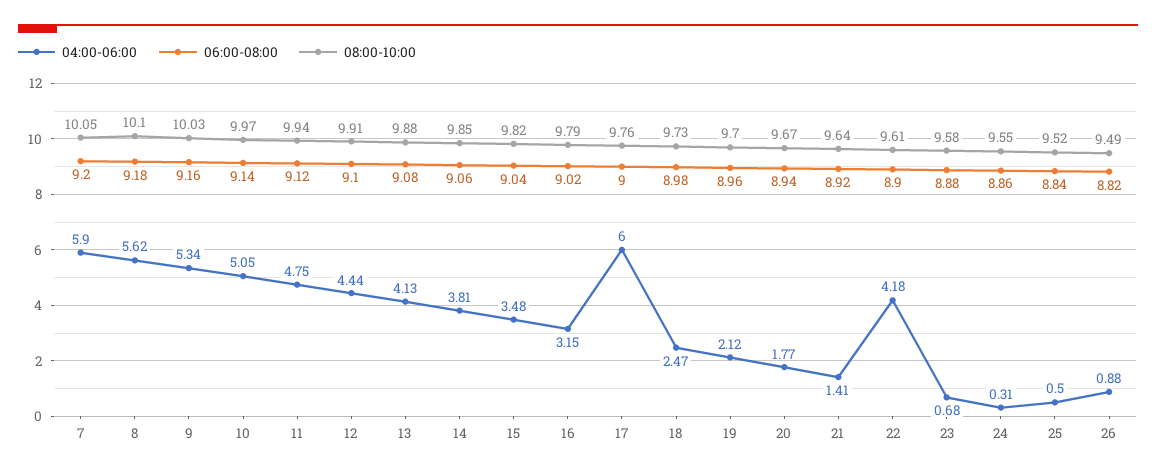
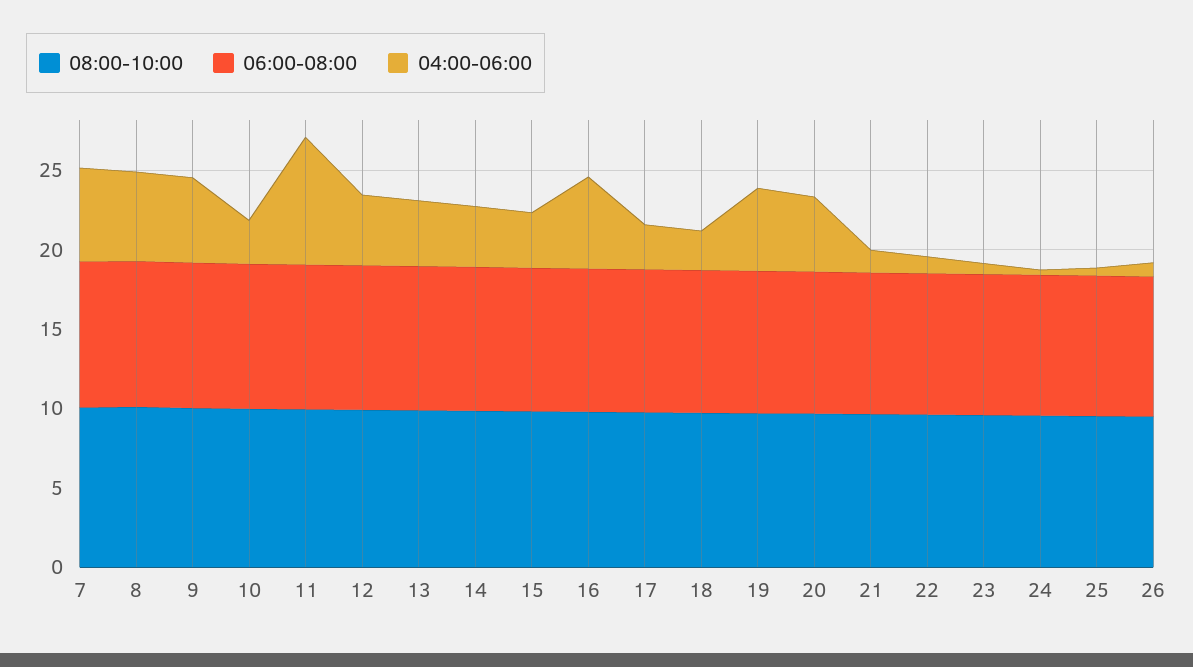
  {
    "04:00-06:00": {
      "7": 5.9,
      "8": 5.62,
      "9": 5.34,
-     "10": 5.05,
+     "10": 3,
-     "11": 4.75,
+     "11": 8,
      "12": 4.44,
      "13": 4.13,
      "14": 3.81,
      "15": 3.48,
-     "16": 3.15,
+     "16": 6,
-     "17": 6,
+     "17": 3,
      "18": 2.47,
-     "19": 2.12,
+     "19": 5,
-     "20": 1.77,
+     "20": 5,
      "21": 1.41,
-     "22": 4.18,
+     "22": 1,
      "23": 0.68,
      "24": 0.31,
      "25": 0.5,
      "26": 0.88
    },
    "06:00-08:00": {
      "7": 9.2,
      "8": 9.18,
      "9": 9.16,
      "10": 9.14,
      "11": 9.12,
      "12": 9.1,
      "13": 9.08,
      "14": 9.06,
      "15": 9.04,
      "16": 9.02,
      "17": 9,
      "18": 8.98,
      "19": 8.96,
      "20": 8.94,
      "21": 8.92,
      "22": 8.9,
      "23": 8.88,
      "24": 8.86,
      "25": 8.84,
      "26": 8.82
    },
    "08:00-10:00": {
      "7": 10.05,
      "8": 10.1,
      "9": 10.03,
      "10": 9.97,
      "11": 9.94,
      "12": 9.91,
      "13": 9.88,
      "14": 9.85,
      "15": 9.82,
      "16": 9.79,
      "17": 9.76,
      "18": 9.73,
      "19": 9.7,
      "20": 9.67,
      "21": 9.64,
      "22": 9.61,
      "23": 9.58,
      "24": 9.55,
      "25": 9.52,
      "26": 9.49
    }
  }

